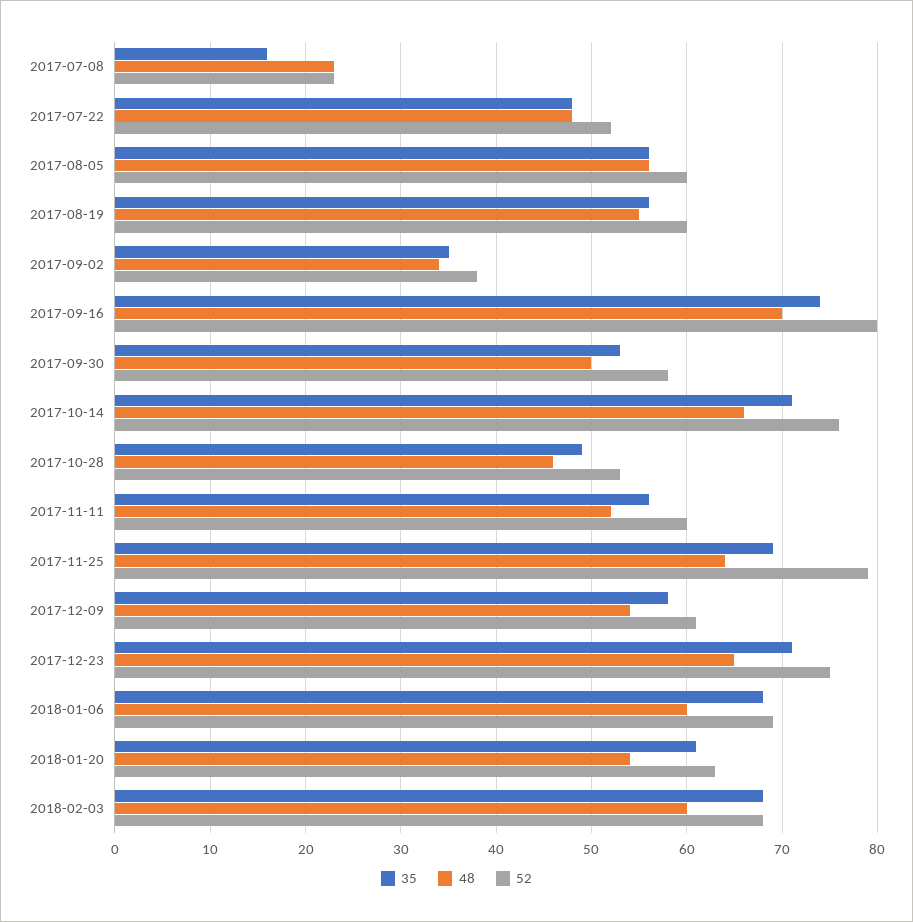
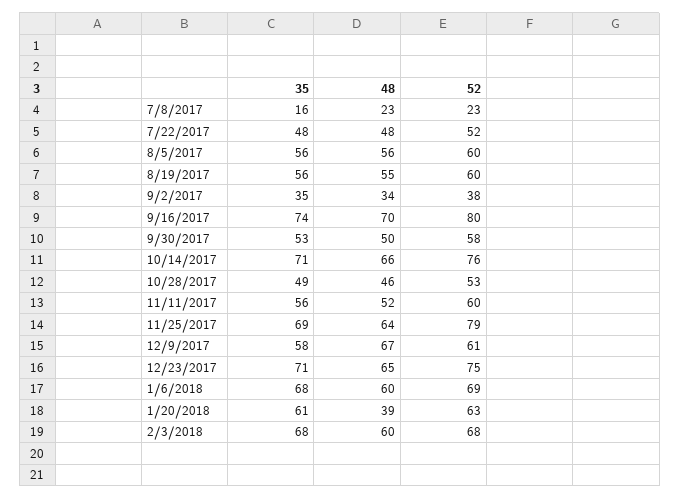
  {
    "35": {
      "2017-07-08": 16,
      "2017-07-22": 48,
      "2017-08-05": 56,
      "2017-08-19": 56,
      "2017-09-02": 35,
      "2017-09-16": 74,
      "2017-09-30": 53,
      "2017-10-14": 71,
      "2017-10-28": 49,
      "2017-11-11": 56,
      "2017-11-25": 69,
      "2017-12-09": 58,
      "2017-12-23": 71,
      "2018-01-06": 68,
      "2018-01-20": 61,
      "2018-02-03": 68
    },
    "48": {
      "2017-07-08": 23,
      "2017-07-22": 48,
      "2017-08-05": 56,
      "2017-08-19": 55,
      "2017-09-02": 34,
      "2017-09-16": 70,
      "2017-09-30": 50,
      "2017-10-14": 66,
      "2017-10-28": 46,
      "2017-11-11": 52,
      "2017-11-25": 64,
-     "2017-12-09": 54,
+     "2017-12-09": 67,
      "2017-12-23": 65,
      "2018-01-06": 60,
-     "2018-01-20": 54,
+     "2018-01-20": 39,
      "2018-02-03": 60
    },
    "52": {
      "2017-07-08": 23,
      "2017-07-22": 52,
      "2017-08-05": 60,
      "2017-08-19": 60,
      "2017-09-02": 38,
      "2017-09-16": 80,
      "2017-09-30": 58,
      "2017-10-14": 76,
      "2017-10-28": 53,
      "2017-11-11": 60,
      "2017-11-25": 79,
      "2017-12-09": 61,
      "2017-12-23": 75,
      "2018-01-06": 69,
      "2018-01-20": 63,
      "2018-02-03": 68
    }
  }

